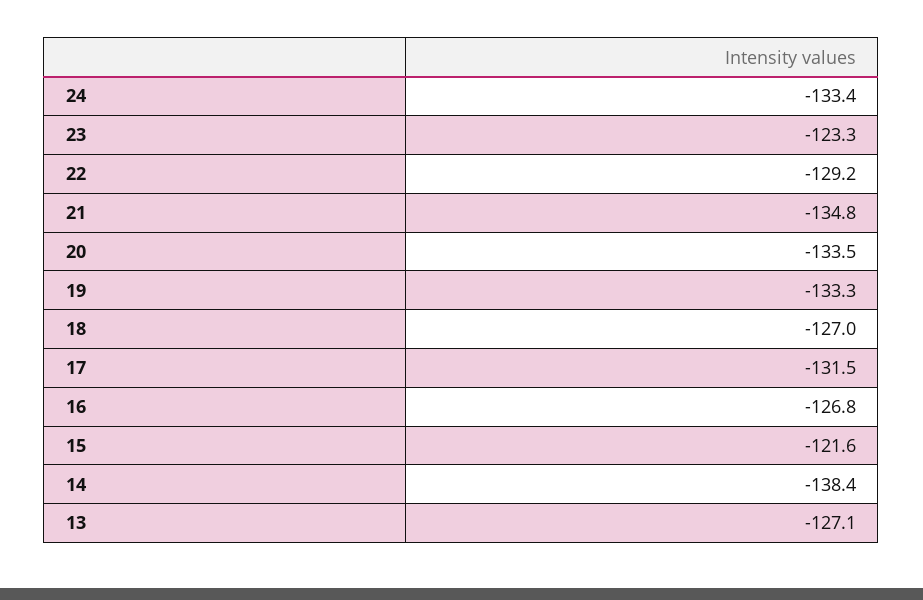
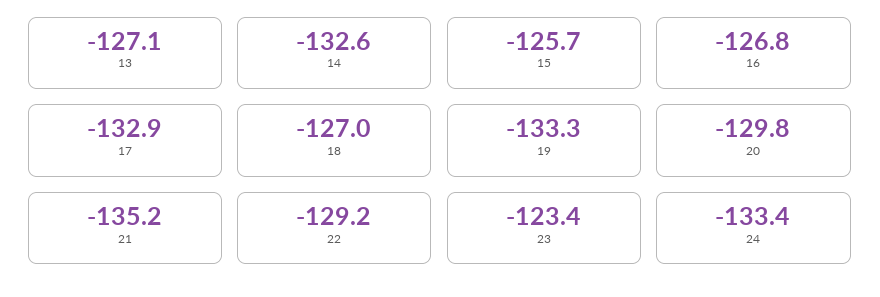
  {
    "24": -133.4,
-   "23": -123.3,
+   "23": -123.4,
    "22": -129.2,
-   "21": -134.8,
+   "21": -135.2,
-   "20": -133.5,
+   "20": -129.8,
    "19": -133.3,
    "18": -127,
-   "17": -131.5,
+   "17": -132.9,
    "16": -126.8,
-   "15": -121.6,
+   "15": -125.7,
-   "14": -138.4,
+   "14": -132.6,
    "13": -127.1
  }

